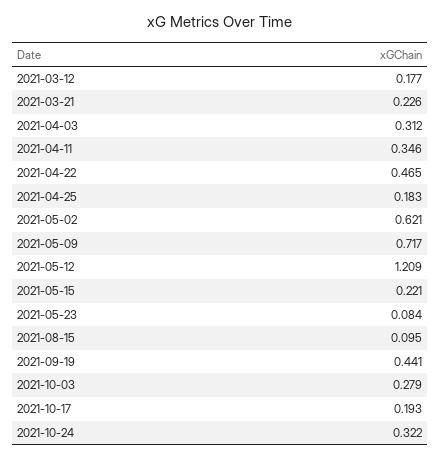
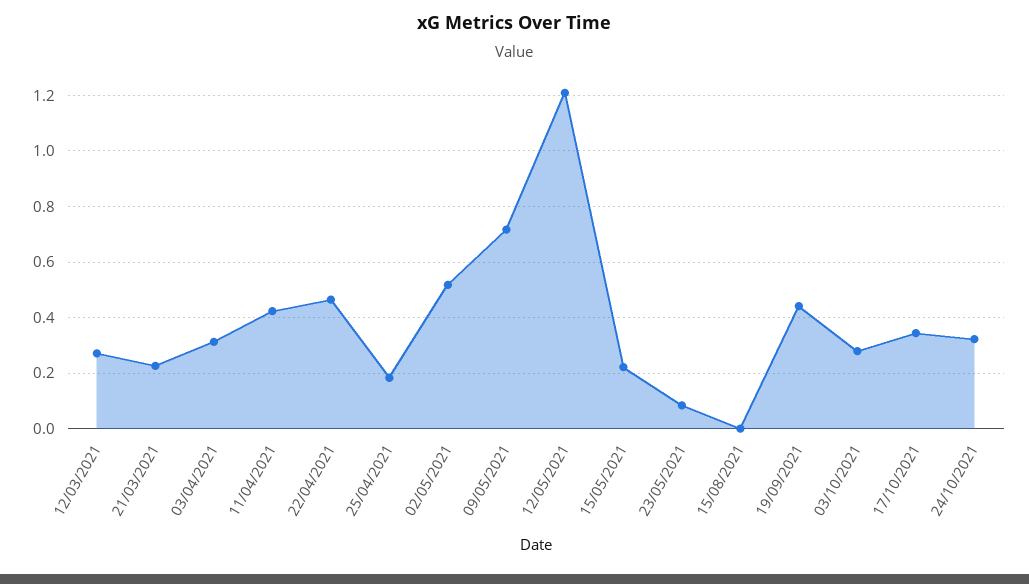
  {
-   "2021-03-12": 0.177,
+   "2021-03-12": 0.275,
    "2021-03-21": 0.226,
    "2021-04-03": 0.312,
-   "2021-04-11": 0.346,
+   "2021-04-11": 0.425,
    "2021-04-22": 0.465,
    "2021-04-25": 0.183,
-   "2021-05-02": 0.621,
+   "2021-05-02": 0.525,
    "2021-05-09": 0.717,
    "2021-05-12": 1.209,
    "2021-05-15": 0.221,
    "2021-05-23": 0.084,
-   "2021-08-15": 0.095,
+   "2021-08-15": 0,
    "2021-09-19": 0.441,
    "2021-10-03": 0.279,
-   "2021-10-17": 0.193,
+   "2021-10-17": 0.35,
    "2021-10-24": 0.322
  }

